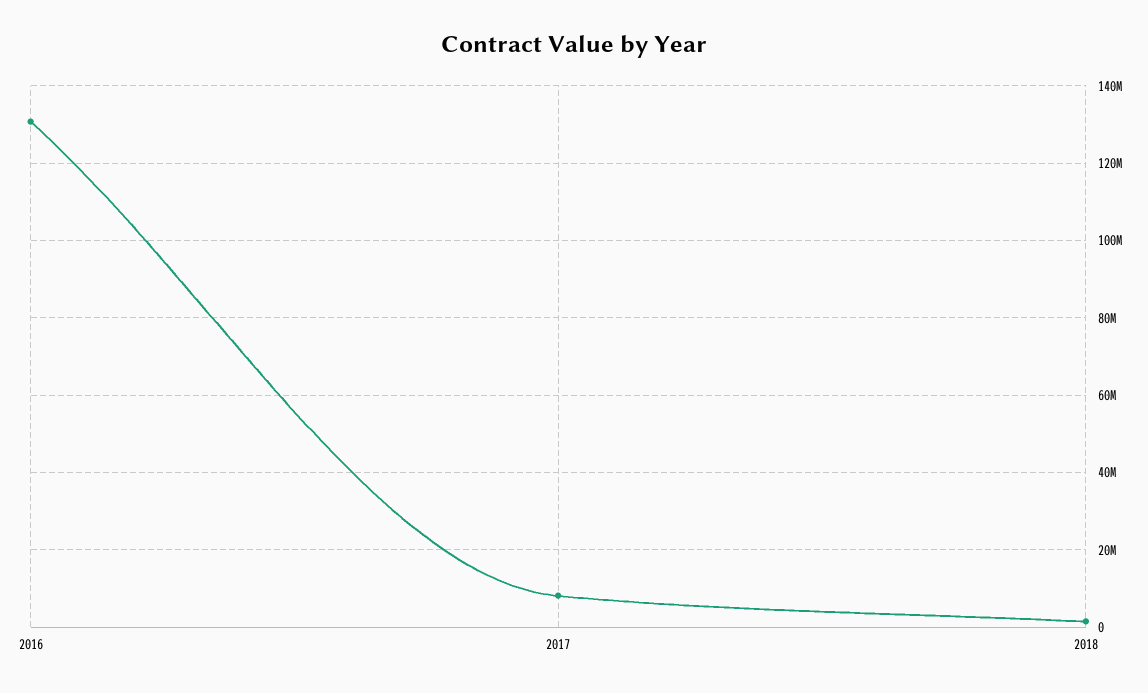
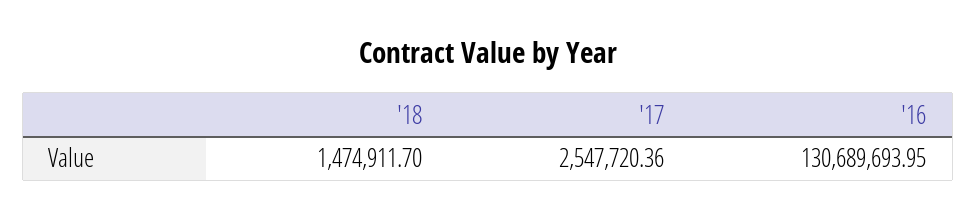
  {
    "2016": 130689693.95,
-   "2017": 8000000,
+   "2017": 2547720.36,
    "2018": 1474911.7
  }

